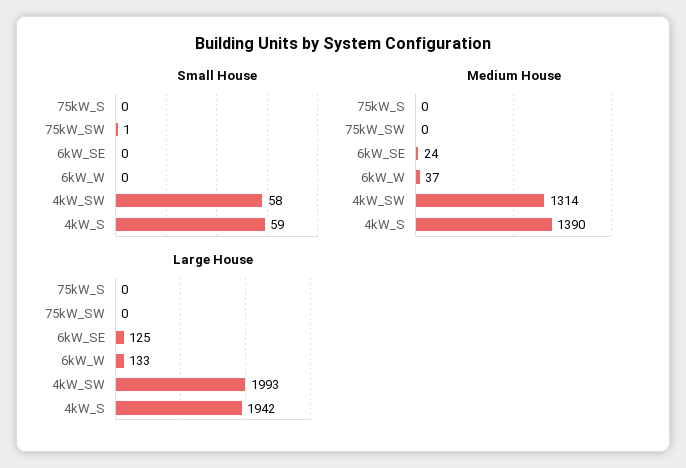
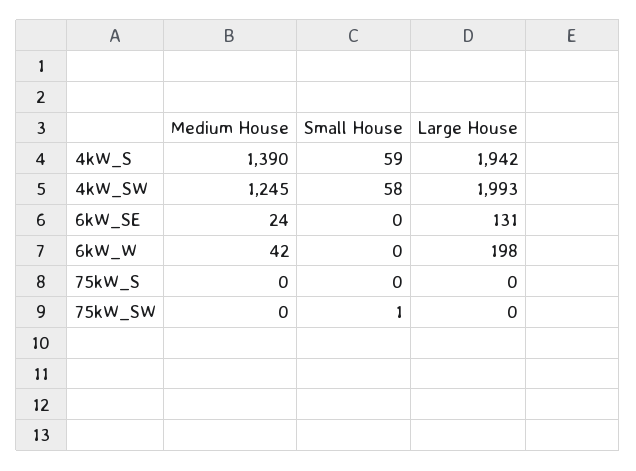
  {
    "Small House": {
      "75kW_S": 0,
      "75kW_SW": 1,
      "6kW_SE": 0,
      "6kW_W": 0,
      "4kW_SW": 58,
      "4kW_S": 59
    },
    "Medium House": {
      "75kW_S": 0,
      "75kW_SW": 0,
      "6kW_SE": 24,
-     "6kW_W": 37,
+     "6kW_W": 42,
-     "4kW_SW": 1314,
+     "4kW_SW": 1245,
      "4kW_S": 1390
    },
    "Large House": {
      "75kW_S": 0,
      "75kW_SW": 0,
-     "6kW_SE": 125,
+     "6kW_SE": 131,
-     "6kW_W": 133,
+     "6kW_W": 198,
      "4kW_SW": 1993,
      "4kW_S": 1942
    }
  }

